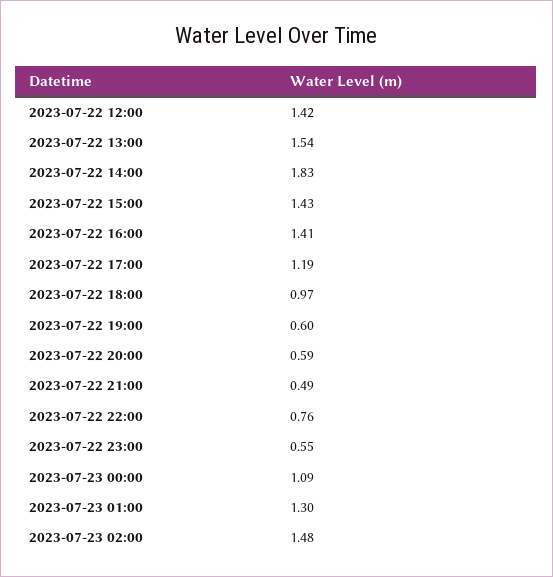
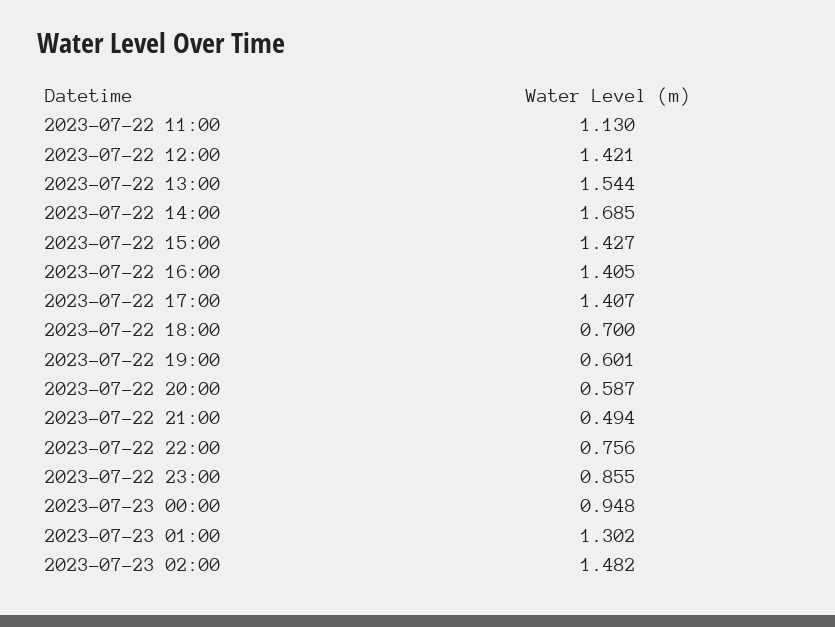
  {
    "2023-07-22 12:00": 1.421,
    "2023-07-22 13:00": 1.544,
-   "2023-07-22 14:00": 1.83,
+   "2023-07-22 14:00": 1.685,
    "2023-07-22 15:00": 1.427,
    "2023-07-22 16:00": 1.405,
-   "2023-07-22 17:00": 1.19,
+   "2023-07-22 17:00": 1.407,
-   "2023-07-22 18:00": 0.97,
+   "2023-07-22 18:00": 0.7,
    "2023-07-22 19:00": 0.601,
    "2023-07-22 20:00": 0.587,
    "2023-07-22 21:00": 0.494,
    "2023-07-22 22:00": 0.756,
-   "2023-07-22 23:00": 0.55,
+   "2023-07-22 23:00": 0.855,
-   "2023-07-23 00:00": 1.09,
+   "2023-07-23 00:00": 0.948,
    "2023-07-23 01:00": 1.302,
-   "2023-07-23 02:00": 1.482
+   "2023-07-23 02:00": 1.482,
+   "2023-07-22 11:00": 1.13
  }

